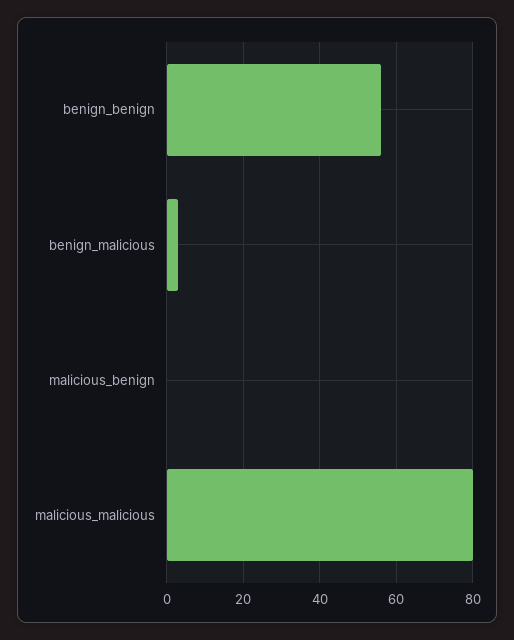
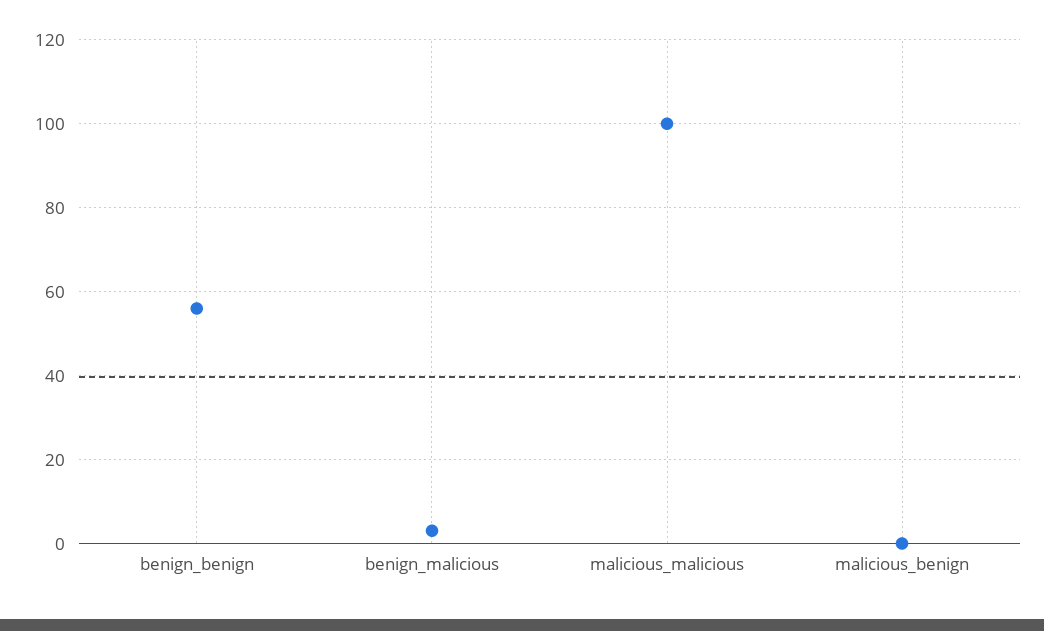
  {
    "benign_benign": 55,
    "benign_malicious": 5,
    "malicious_benign": 0,
-   "malicious_malicious": 80
+   "malicious_malicious": 100
  }

